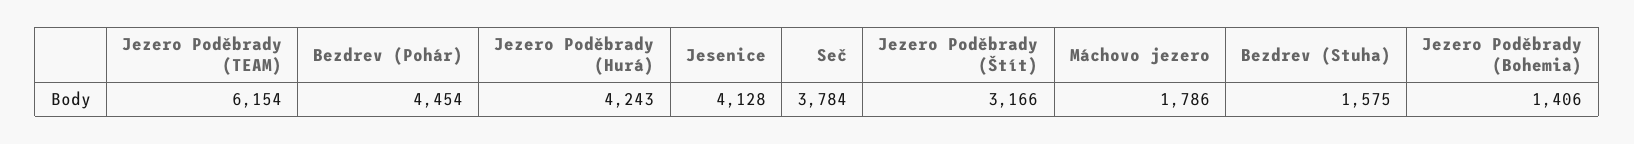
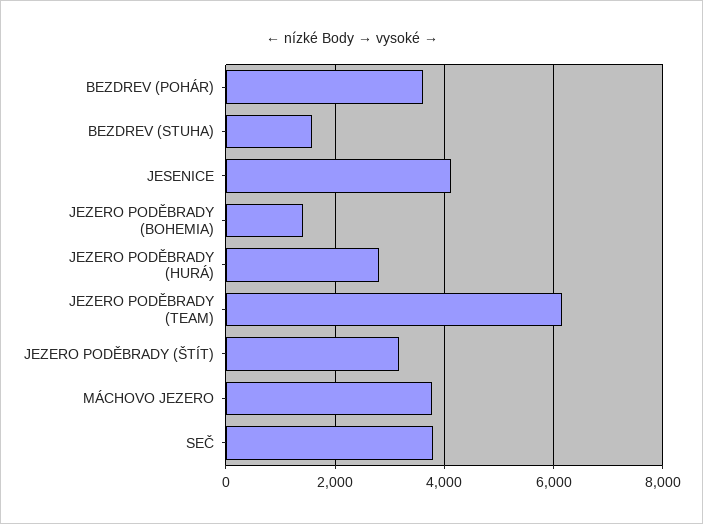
  {
    "Jezero Poděbrady (TEAM)": 6154,
-   "Bezdrev (Pohár)": 4454,
+   "Bezdrev (Pohár)": 3600,
-   "Jezero Poděbrady (Hurá)": 4243,
+   "Jezero Poděbrady (Hurá)": 2800,
    "Jesenice": 4128,
    "Seč": 3784,
    "Jezero Poděbrady (Štít)": 3166,
-   "Máchovo jezero": 1786,
+   "Máchovo jezero": 3800,
    "Bezdrev (Stuha)": 1575,
    "Jezero Poděbrady (Bohemia)": 1406
  }

